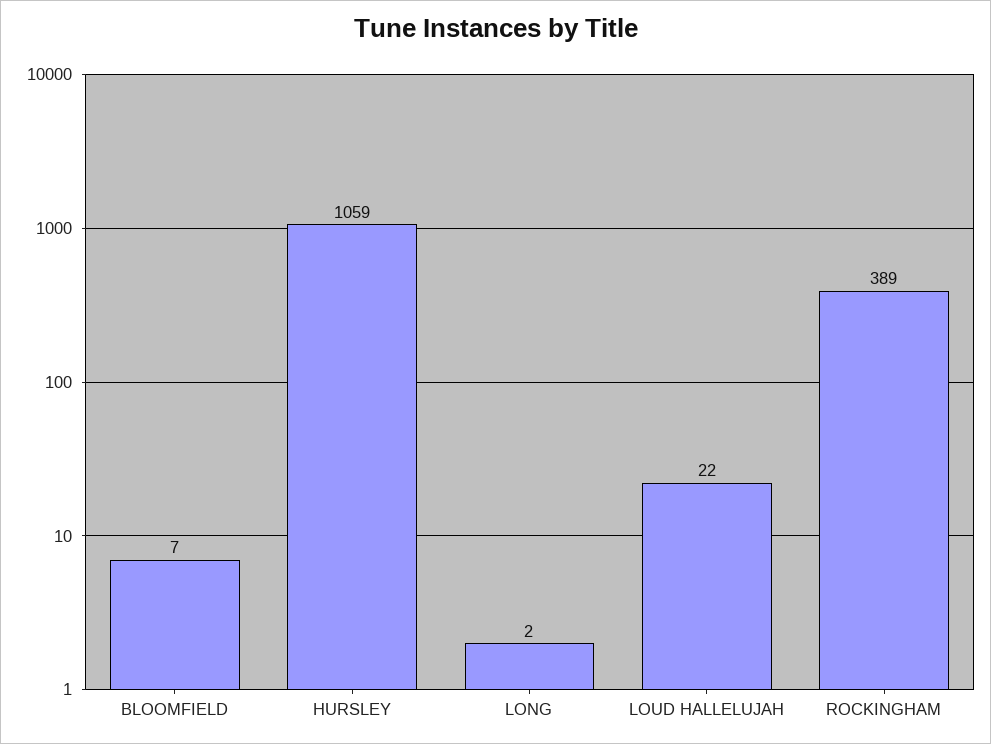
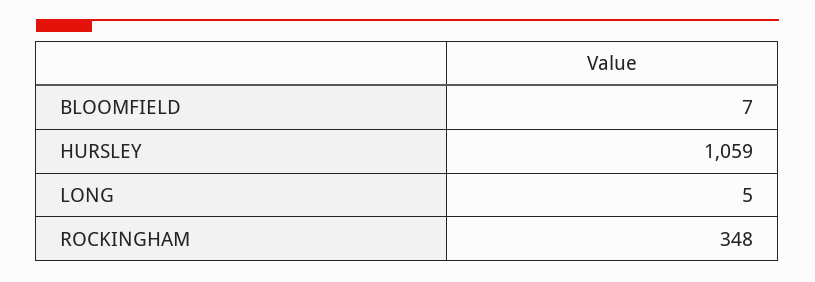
  {
    "BLOOMFIELD": 7,
    "HURSLEY": 1059,
-   "LONG": 2,
+   "LONG": 5,
-   "LOUD HALLELUJAH": 22,
-   "ROCKINGHAM": 389
+   "ROCKINGHAM": 348
  }

